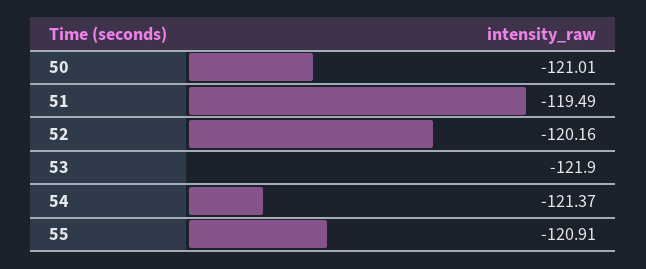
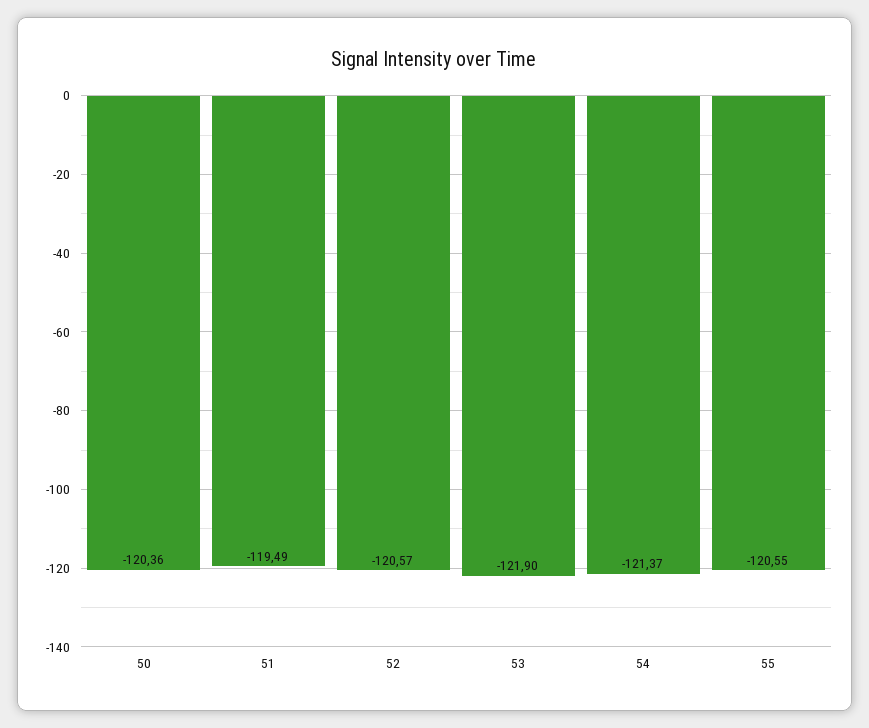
  {
-   "50": -121.01,
+   "50": -120.36,
    "51": -119.49,
-   "52": -120.16,
+   "52": -120.57,
    "53": -121.9,
    "54": -121.37,
-   "55": -120.91
+   "55": -120.55
  }

